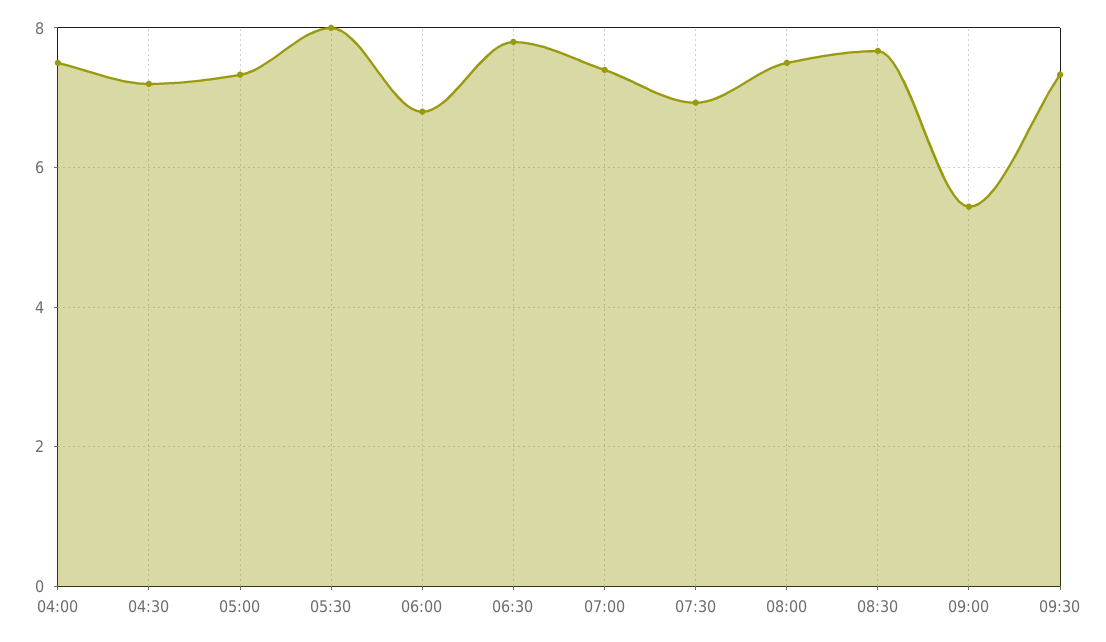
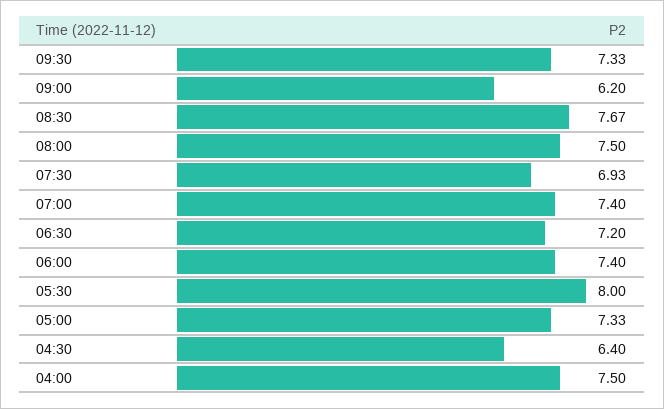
  {
    "04:00": 7.5,
-   "04:30": 7.2,
+   "04:30": 6.4,
    "05:00": 7.33,
    "05:30": 8,
-   "06:00": 6.8,
+   "06:00": 7.4,
-   "06:30": 7.8,
+   "06:30": 7.2,
    "07:00": 7.4,
    "07:30": 6.93,
    "08:00": 7.5,
    "08:30": 7.67,
-   "09:00": 5.4,
+   "09:00": 6.2,
    "09:30": 7.33
  }

